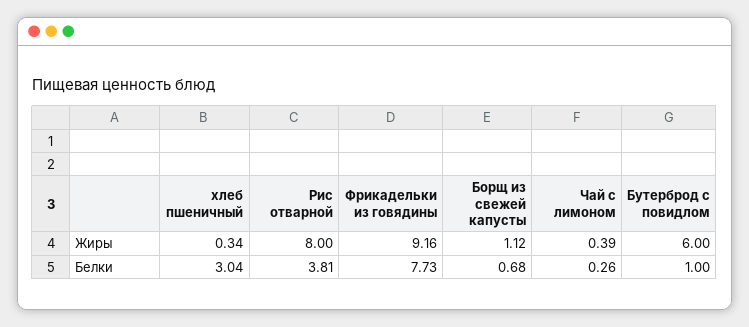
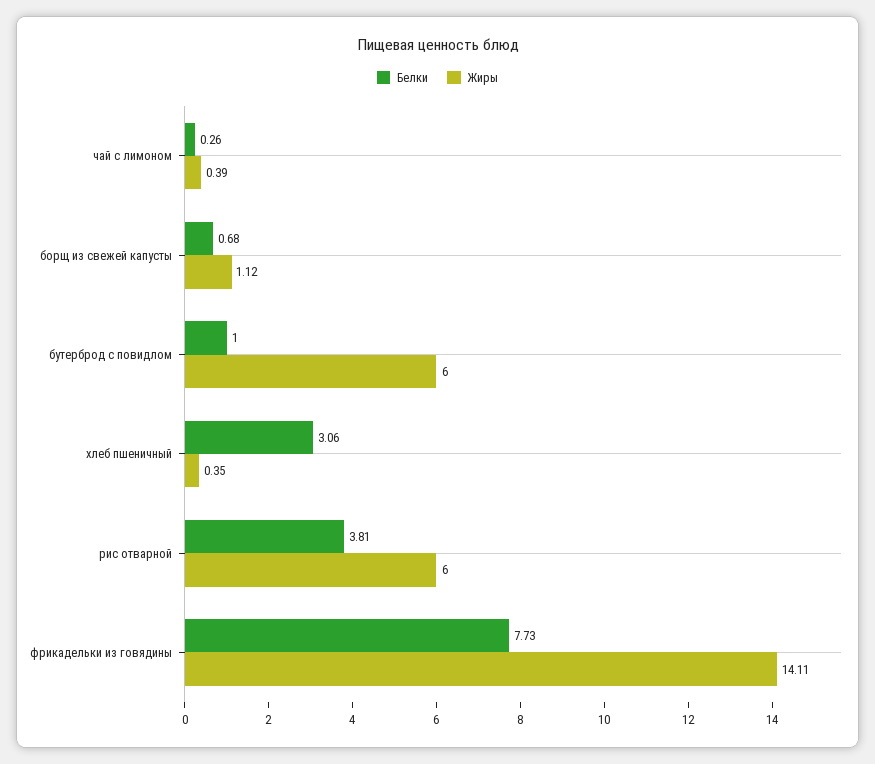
  {
    "Жиры": {
-     "хлеб пшеничный": 0.34,
+     "хлеб пшеничный": 0.35,
-     "Рис отварной": 8,
+     "Рис отварной": 6,
-     "Фрикадельки из говядины": 9.16,
+     "Фрикадельки из говядины": 14.11,
      "Борщ из свежей капусты": 1.12,
      "Чай с лимоном": 0.39,
      "Бутерброд с повидлом": 6
    },
    "Белки": {
-     "хлеб пшеничный": 3.04,
+     "хлеб пшеничный": 3.06,
      "Рис отварной": 3.81,
      "Фрикадельки из говядины": 7.73,
      "Борщ из свежей капусты": 0.68,
      "Чай с лимоном": 0.26,
      "Бутерброд с повидлом": 1
    }
  }

